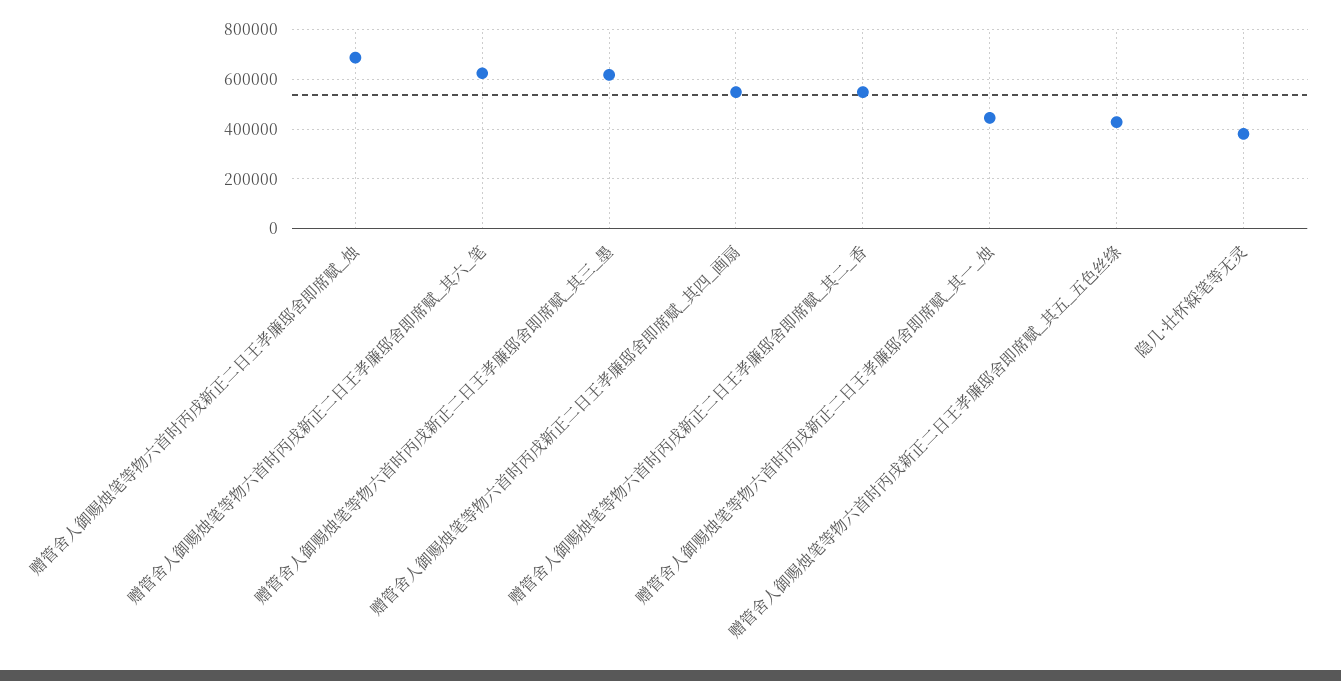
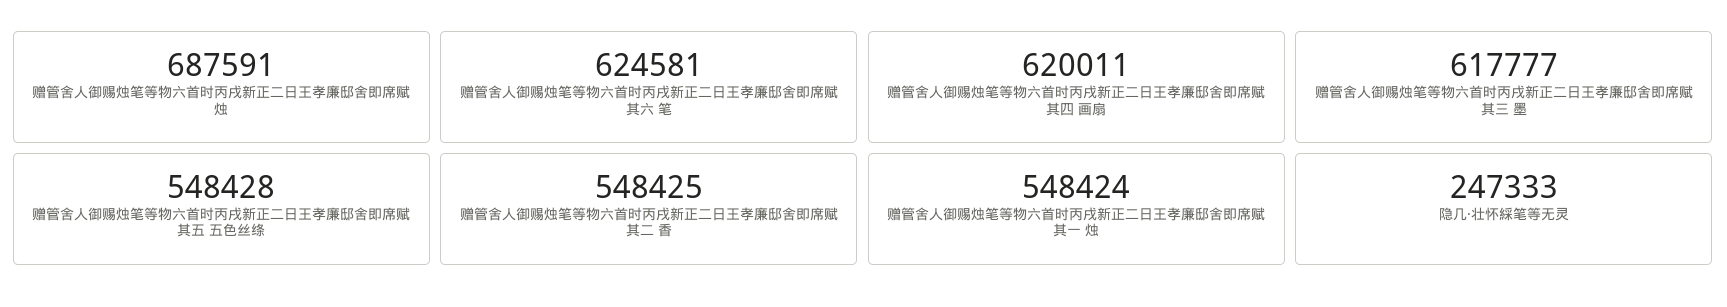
  {
    "赠管舍人御赐烛笔等物六首时丙戌新正二日王孝廉邸舍即席赋_烛": 687591,
    "赠管舍人御赐烛笔等物六首时丙戌新正二日王孝廉邸舍即席赋_其六_笔": 624581,
    "赠管舍人御赐烛笔等物六首时丙戌新正二日王孝廉邸舍即席赋_其三_墨": 617777,
-   "赠管舍人御赐烛笔等物六首时丙戌新正二日王孝廉邸舍即席赋_其四_画扇": 550000,
+   "赠管舍人御赐烛笔等物六首时丙戌新正二日王孝廉邸舍即席赋_其四_画扇": 620011,
    "赠管舍人御赐烛笔等物六首时丙戌新正二日王孝廉邸舍即席赋_其二_香": 548425,
-   "赠管舍人御赐烛笔等物六首时丙戌新正二日王孝廉邸舍即席赋_其一_烛": 450000,
+   "赠管舍人御赐烛笔等物六首时丙戌新正二日王孝廉邸舍即席赋_其一_烛": 548424,
-   "赠管舍人御赐烛笔等物六首时丙戌新正二日王孝廉邸舍即席赋_其五_五色丝绦": 425000,
+   "赠管舍人御赐烛笔等物六首时丙戌新正二日王孝廉邸舍即席赋_其五_五色丝绦": 548428,
-   "隐几·壮怀綵笔等无灵": 375000
+   "隐几·壮怀綵笔等无灵": 247333
  }

